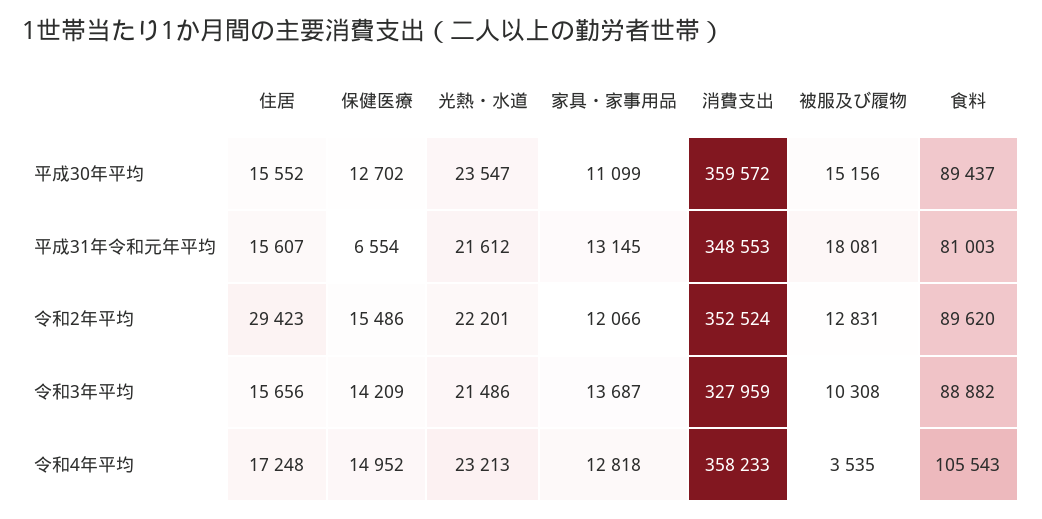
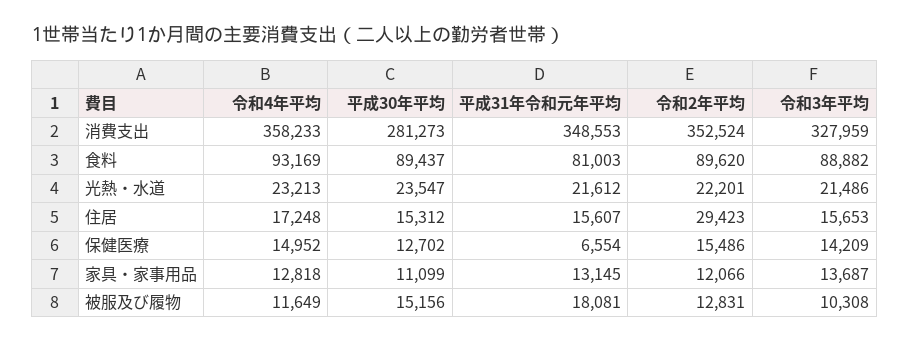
  {
    "住居": {
-     "平成30年平均": 15552,
+     "平成30年平均": 15312,
      "平成31年令和元年平均": 15607,
      "令和2年平均": 29423,
-     "令和3年平均": 15656,
+     "令和3年平均": 15653,
      "令和4年平均": 17248
    },
    "保健医療": {
      "平成30年平均": 12702,
      "平成31年令和元年平均": 6554,
      "令和2年平均": 15486,
      "令和3年平均": 14209,
      "令和4年平均": 14952
    },
    "光熱・水道": {
      "平成30年平均": 23547,
      "平成31年令和元年平均": 21612,
      "令和2年平均": 22201,
      "令和3年平均": 21486,
      "令和4年平均": 23213
    },
    "家具・家事用品": {
      "平成30年平均": 11099,
      "平成31年令和元年平均": 13145,
      "令和2年平均": 12066,
      "令和3年平均": 13687,
      "令和4年平均": 12818
    },
    "消費支出": {
-     "平成30年平均": 359572,
+     "平成30年平均": 281273,
      "平成31年令和元年平均": 348553,
      "令和2年平均": 352524,
      "令和3年平均": 327959,
      "令和4年平均": 358233
    },
    "被服及び履物": {
      "平成30年平均": 15156,
      "平成31年令和元年平均": 18081,
      "令和2年平均": 12831,
      "令和3年平均": 10308,
-     "令和4年平均": 3535
+     "令和4年平均": 11649
    },
    "食料": {
      "平成30年平均": 89437,
      "平成31年令和元年平均": 81003,
      "令和2年平均": 89620,
      "令和3年平均": 88882,
-     "令和4年平均": 105543
+     "令和4年平均": 93169
    }
  }

